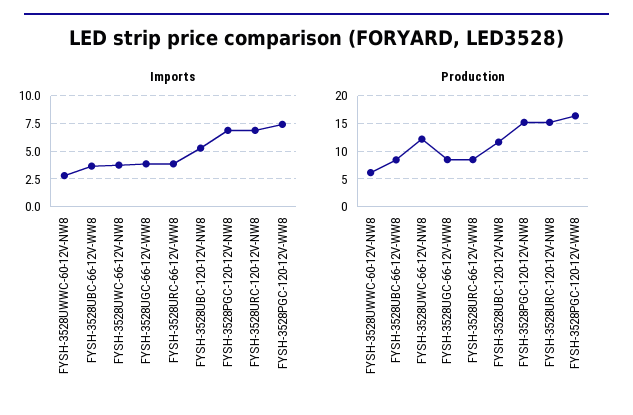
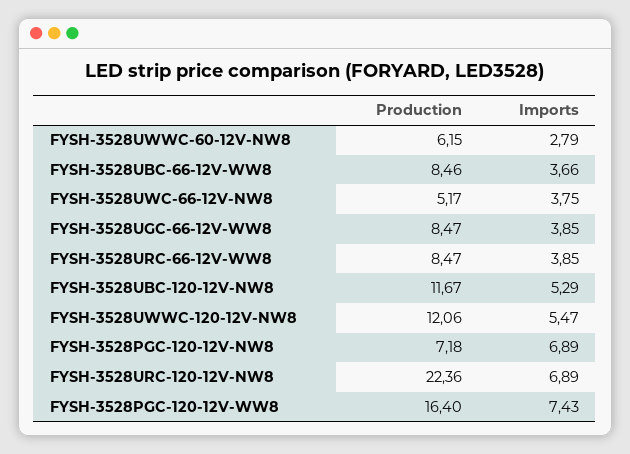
  {
    "Imports": {
      "FYSH-3528UWWC-60-12V-NW8": 2.79,
      "FYSH-3528UBC-66-12V-WW8": 3.66,
      "FYSH-3528UWC-66-12V-NW8": 3.75,
      "FYSH-3528UGC-66-12V-WW8": 3.85,
      "FYSH-3528URC-66-12V-WW8": 3.85,
      "FYSH-3528UBC-120-12V-NW8": 5.29,
      "FYSH-3528PGC-120-12V-NW8": 6.89,
      "FYSH-3528URC-120-12V-NW8": 6.89,
-     "FYSH-3528PGC-120-12V-WW8": 7.43
+     "FYSH-3528PGC-120-12V-WW8": 7.43,
+     "FYSH-3528UWWC-120-12V-NW8": 5.47
    },
    "Production": {
      "FYSH-3528UWWC-60-12V-NW8": 6.15,
      "FYSH-3528UBC-66-12V-WW8": 8.46,
-     "FYSH-3528UWC-66-12V-NW8": 12.5,
+     "FYSH-3528UWC-66-12V-NW8": 5.17,
      "FYSH-3528UGC-66-12V-WW8": 8.47,
      "FYSH-3528URC-66-12V-WW8": 8.47,
      "FYSH-3528UBC-120-12V-NW8": 11.67,
-     "FYSH-3528PGC-120-12V-NW8": 15,
+     "FYSH-3528PGC-120-12V-NW8": 7.18,
-     "FYSH-3528URC-120-12V-NW8": 15,
+     "FYSH-3528URC-120-12V-NW8": 22.36,
-     "FYSH-3528PGC-120-12V-WW8": 16.4
+     "FYSH-3528PGC-120-12V-WW8": 16.4,
+     "FYSH-3528UWWC-120-12V-NW8": 12.06
    }
  }

